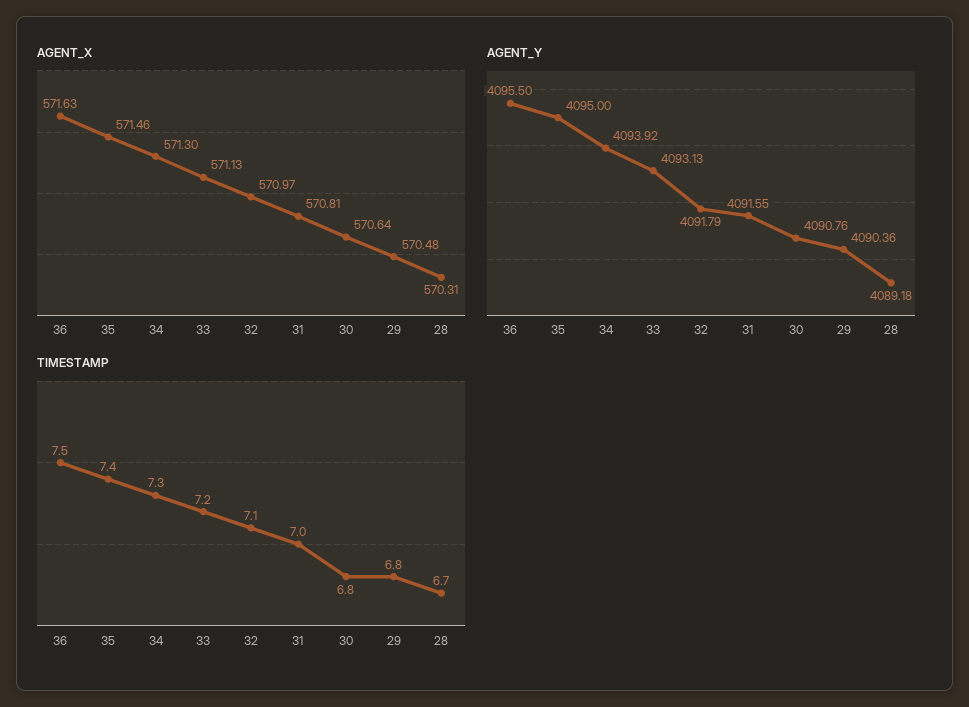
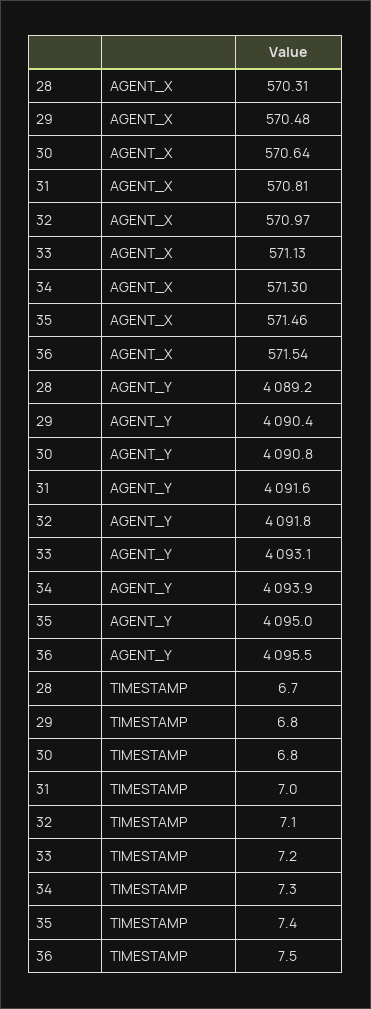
  {
    "AGENT_X": {
-     "36": 571.63,
+     "36": 571.54,
      "35": 571.46,
      "34": 571.3,
      "33": 571.13,
      "32": 570.97,
      "31": 570.81,
      "30": 570.64,
      "29": 570.48,
      "28": 570.31
    },
    "AGENT_Y": {
      "36": 4095.5,
      "35": 4095,
      "34": 4093.92,
      "33": 4093.13,
      "32": 4091.79,
      "31": 4091.55,
      "30": 4090.76,
      "29": 4090.36,
      "28": 4089.18
    },
    "TIMESTAMP": {
      "36": 7.5,
      "35": 7.4,
      "34": 7.3,
      "33": 7.2,
      "32": 7.1,
      "31": 7,
      "30": 6.8,
      "29": 6.8,
      "28": 6.7
    }
  }

